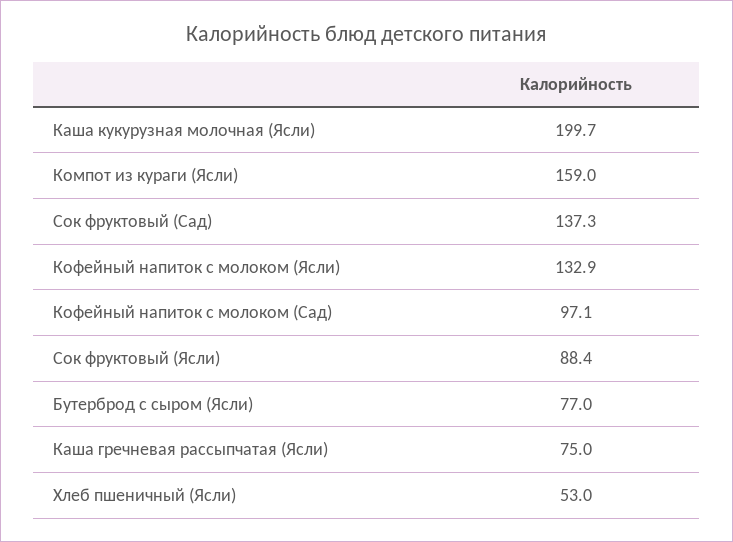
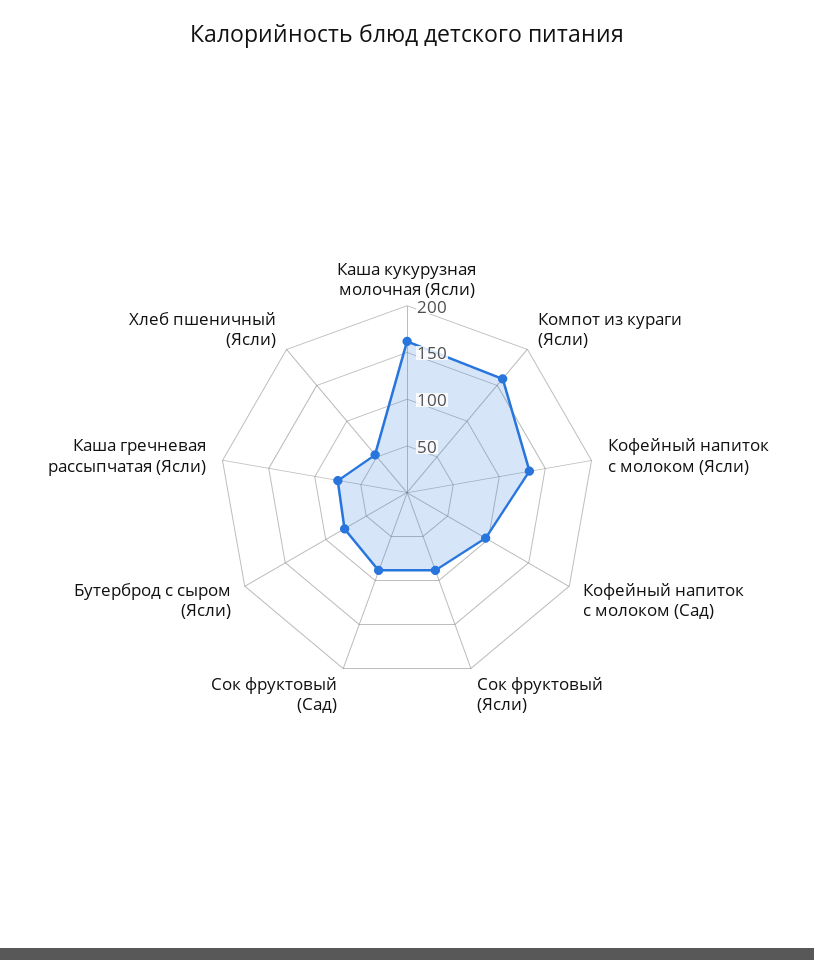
  {
-   "Каша кукурузная молочная (Ясли)": 199.7,
+   "Каша кукурузная молочная (Ясли)": 160,
    "Компот из кураги (Ясли)": 159,
-   "Сок фруктовый (Сад)": 137.3,
+   "Сок фруктовый (Сад)": 90,
    "Кофейный напиток с молоком (Ясли)": 132.9,
    "Кофейный напиток с молоком (Сад)": 97.1,
    "Сок фруктовый (Ясли)": 88.4,
    "Бутерброд с сыром (Ясли)": 77,
    "Каша гречневая рассыпчатая (Ясли)": 75,
    "Хлеб пшеничный (Ясли)": 53
  }

